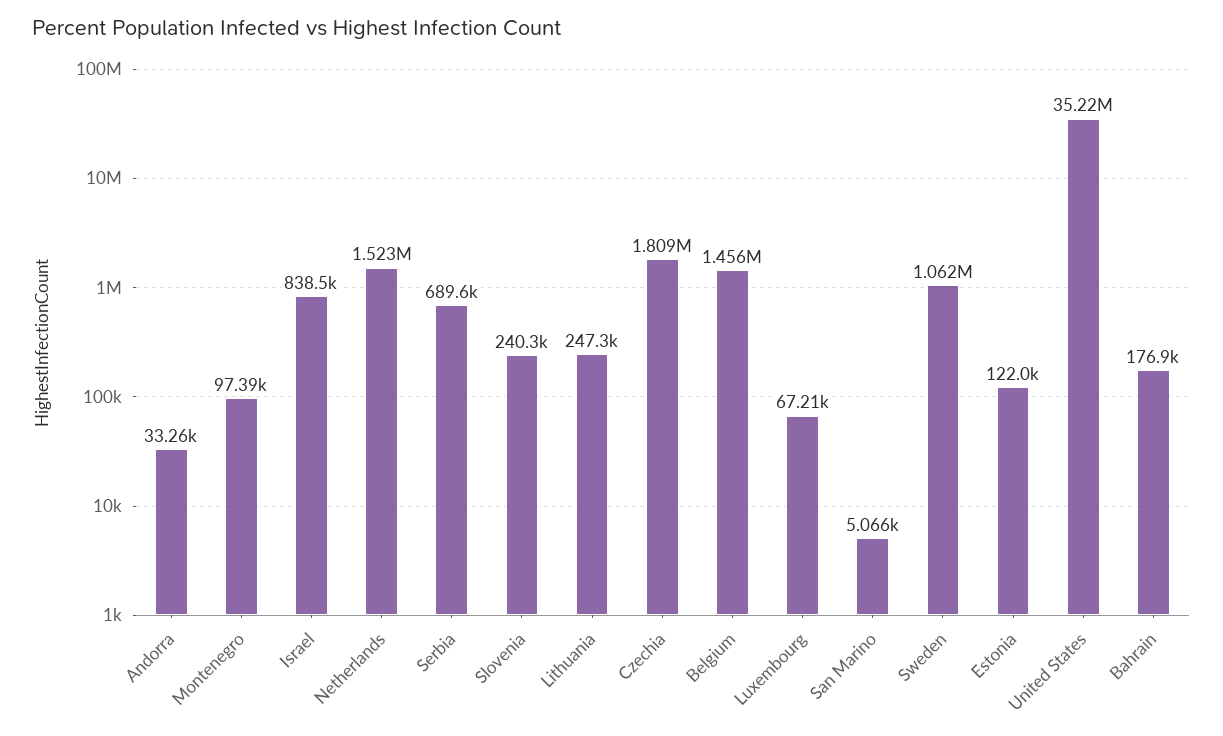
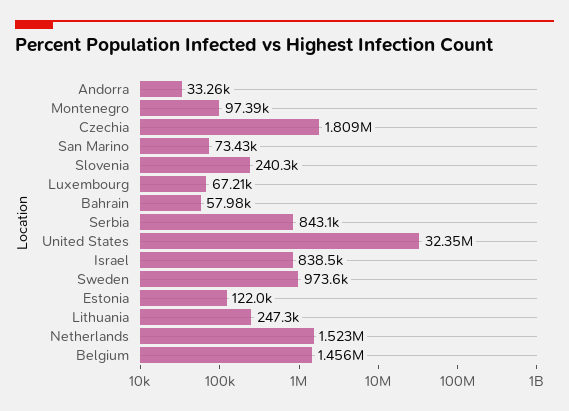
  {
    "Andorra": 33260,
    "Montenegro": 97390,
    "Israel": 838500,
    "Netherlands": 1523000,
-   "Serbia": 689600,
+   "Serbia": 843100,
    "Slovenia": 240300,
    "Lithuania": 247300,
    "Czechia": 1809000,
    "Belgium": 1456000,
    "Luxembourg": 67210,
-   "San Marino": 5066,
+   "San Marino": 73430,
-   "Sweden": 1062000,
+   "Sweden": 973600,
    "Estonia": 122000,
-   "United States": 35220000,
+   "United States": 32350000,
-   "Bahrain": 176900
+   "Bahrain": 57980
  }

